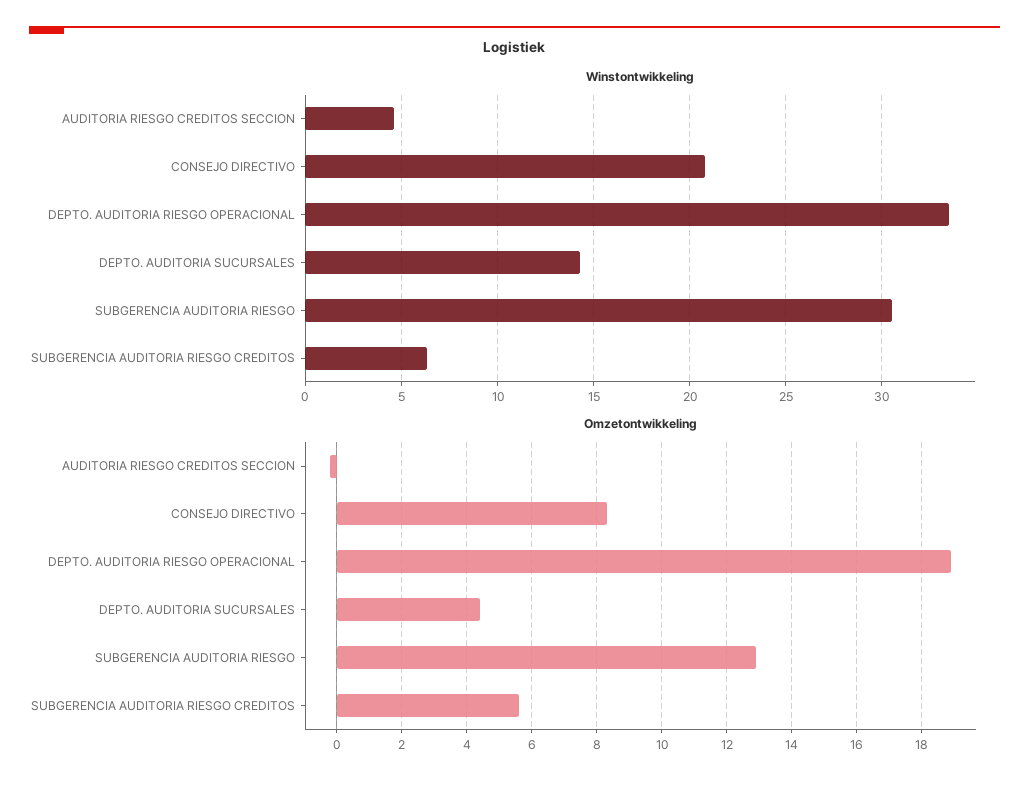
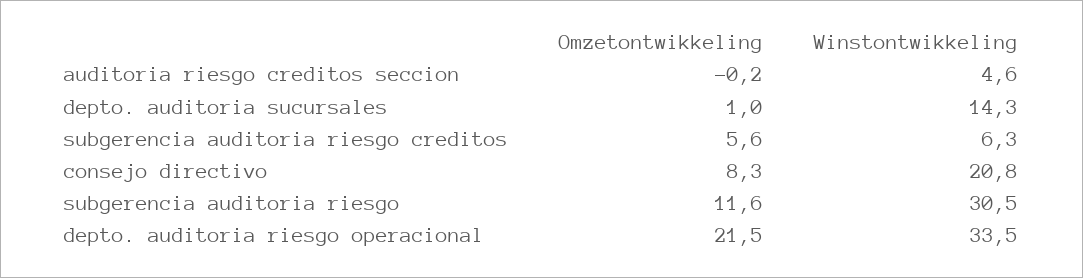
  {
    "Winstontwikkeling": {
      "AUDITORIA RIESGO CREDITOS SECCION": 4.6,
      "CONSEJO DIRECTIVO": 20.8,
      "DEPTO. AUDITORIA RIESGO OPERACIONAL": 33.5,
      "DEPTO. AUDITORIA SUCURSALES": 14.3,
      "SUBGERENCIA AUDITORIA RIESGO": 30.5,
      "SUBGERENCIA AUDITORIA RIESGO CREDITOS": 6.3
    },
    "Omzetontwikkeling": {
      "AUDITORIA RIESGO CREDITOS SECCION": -0.2,
      "CONSEJO DIRECTIVO": 8.3,
-     "DEPTO. AUDITORIA RIESGO OPERACIONAL": 19,
+     "DEPTO. AUDITORIA RIESGO OPERACIONAL": 21.5,
-     "DEPTO. AUDITORIA SUCURSALES": 4.5,
+     "DEPTO. AUDITORIA SUCURSALES": 1,
-     "SUBGERENCIA AUDITORIA RIESGO": 13,
+     "SUBGERENCIA AUDITORIA RIESGO": 11.6,
      "SUBGERENCIA AUDITORIA RIESGO CREDITOS": 5.6
    }
  }

